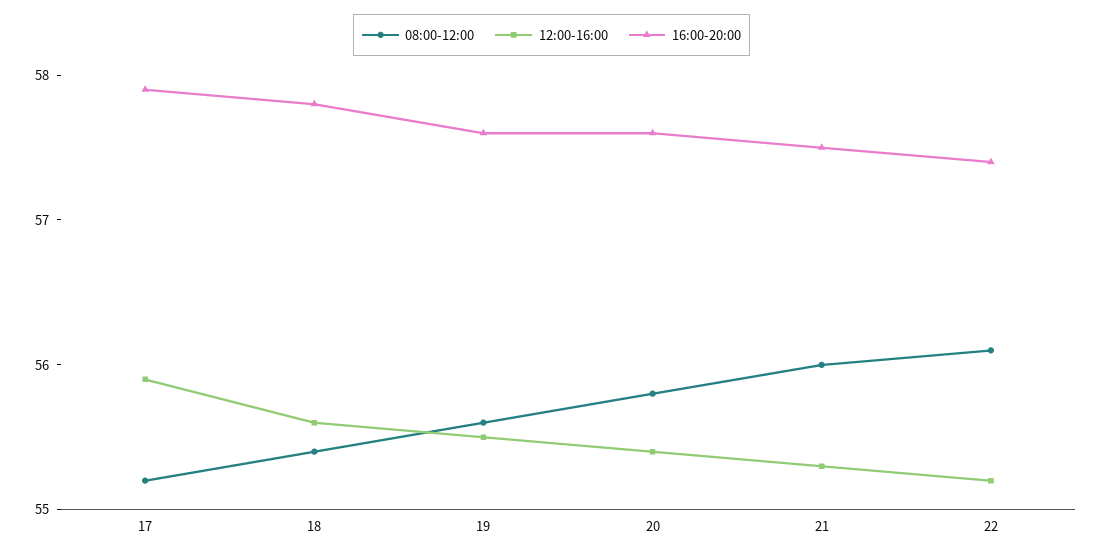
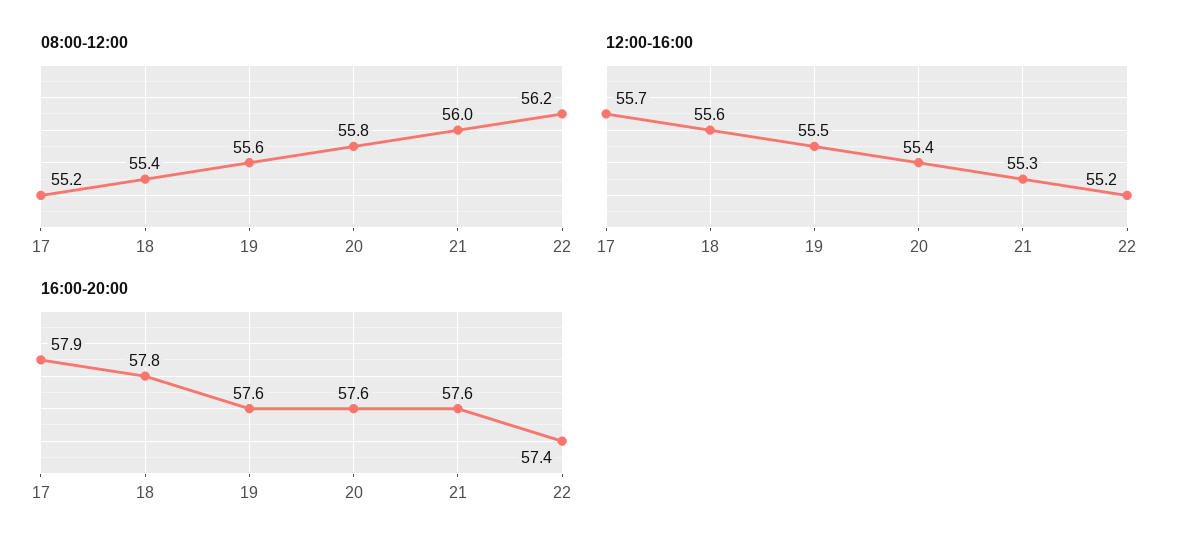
  {
    "08:00-12:00": {
      "17": 55.2,
      "18": 55.4,
      "19": 55.6,
      "20": 55.8,
      "21": 56,
-     "22": 56.1
+     "22": 56.2
    },
    "12:00-16:00": {
-     "17": 55.9,
+     "17": 55.7,
      "18": 55.6,
      "19": 55.5,
      "20": 55.4,
      "21": 55.3,
      "22": 55.2
    },
    "16:00-20:00": {
      "17": 57.9,
      "18": 57.8,
      "19": 57.6,
      "20": 57.6,
-     "21": 57.5,
+     "21": 57.6,
      "22": 57.4
    }
  }

